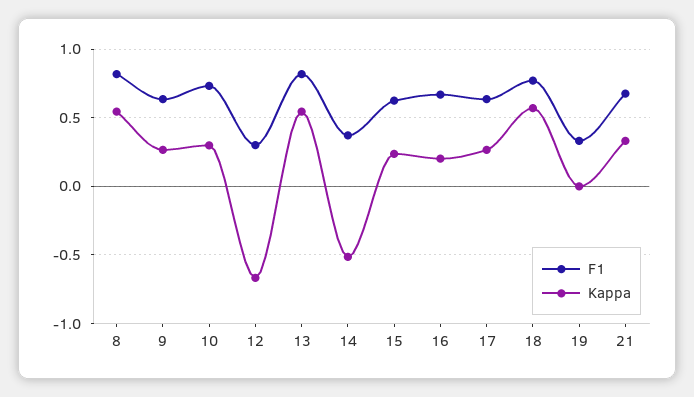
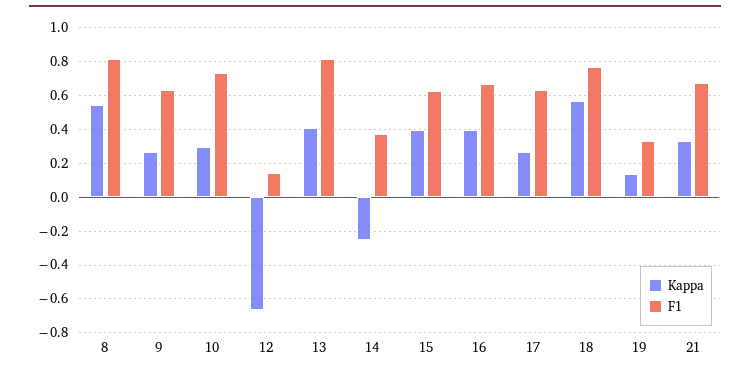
  {
    "F1": {
      "8": 0.8,
      "9": 0.65,
      "10": 0.75,
-     "12": 0.3,
+     "12": 0.15,
      "13": 0.8,
      "14": 0.35,
      "15": 0.65,
      "16": 0.65,
      "17": 0.65,
      "18": 0.75,
      "19": 0.35,
      "21": 0.7
    },
    "Kappa": {
      "8": 0.55,
      "9": 0.25,
      "10": 0.3,
      "12": -0.65,
-     "13": 0.55,
+     "13": 0.4,
-     "14": -0.5,
+     "14": -0.25,
-     "15": 0.25,
+     "15": 0.4,
-     "16": 0.2,
+     "16": 0.4,
      "17": 0.25,
      "18": 0.55,
-     "19": 0,
+     "19": 0.15,
      "21": 0.35
    }
  }

